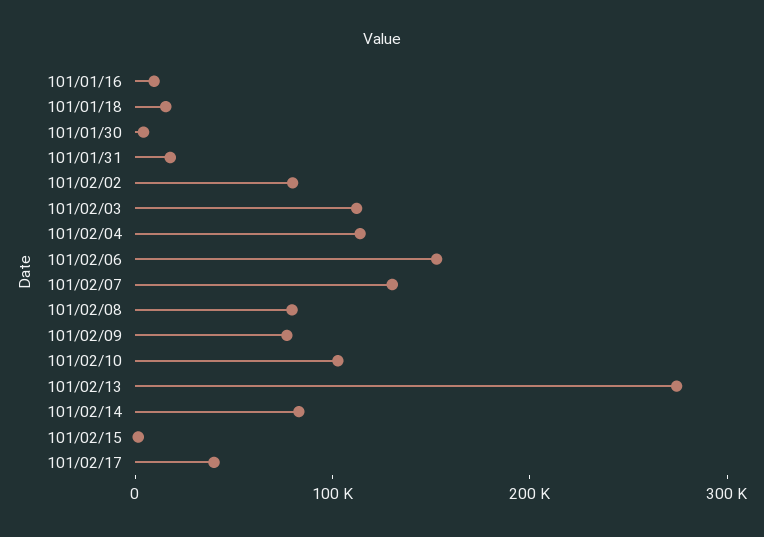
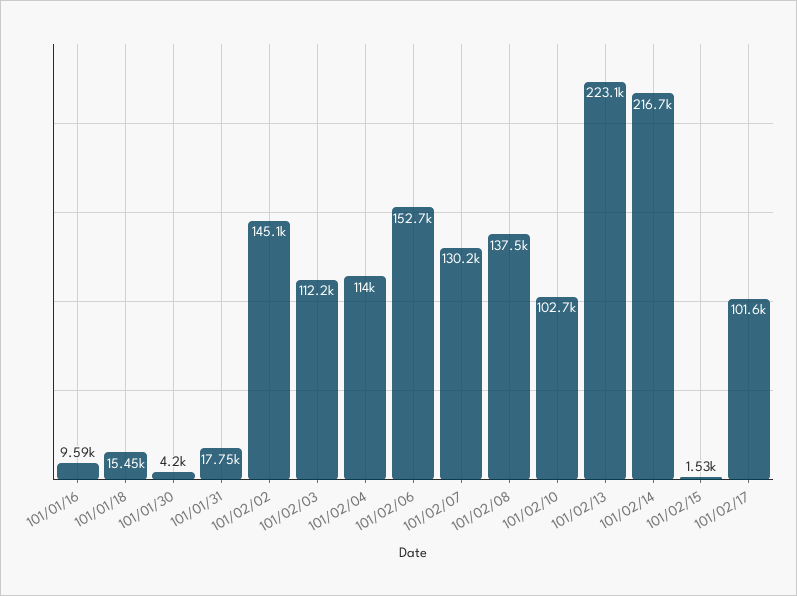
  {
    "101/01/16": 9590,
    "101/01/18": 15450,
    "101/01/30": 4200,
    "101/01/31": 17750,
-   "101/02/02": 80000,
+   "101/02/02": 145100,
    "101/02/03": 112200,
    "101/02/04": 114000,
    "101/02/06": 152700,
    "101/02/07": 130200,
-   "101/02/08": 80000,
+   "101/02/08": 137500,
-   "101/02/09": 80000,
    "101/02/10": 102700,
-   "101/02/13": 280000,
+   "101/02/13": 223100,
-   "101/02/14": 80000,
+   "101/02/14": 216700,
    "101/02/15": 1530,
-   "101/02/17": 40000
+   "101/02/17": 101600
  }

